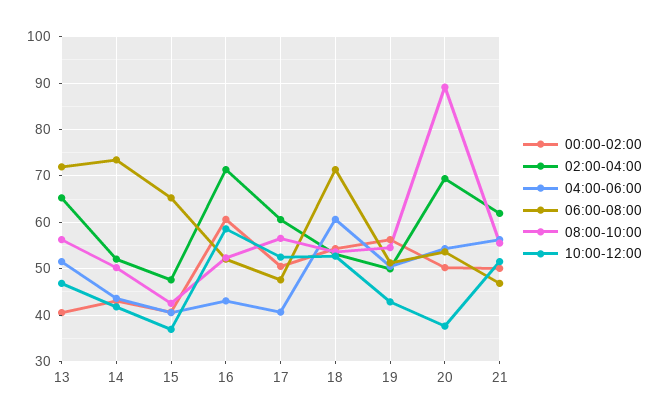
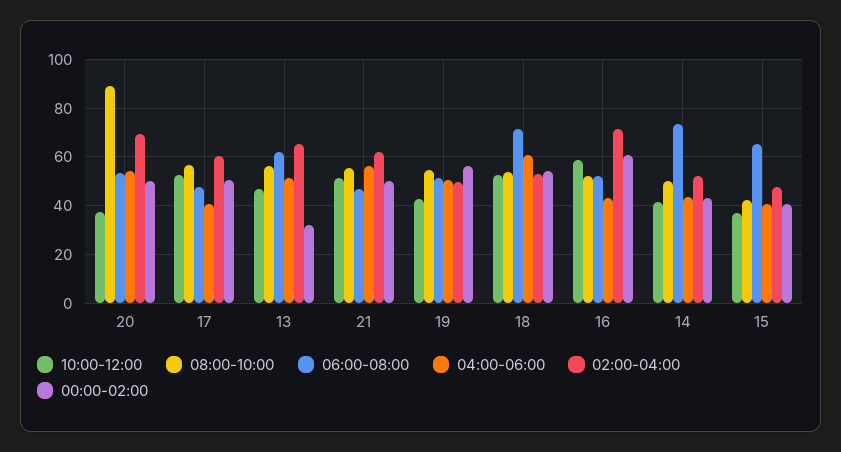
  {
    "00:00-02:00": {
-     "13": 40,
+     "13": 32.5,
      "14": 44,
      "15": 40,
      "16": 60,
      "17": 50,
      "18": 54,
      "19": 56,
      "20": 50,
      "21": 50
    },
    "02:00-04:00": {
      "13": 66,
      "14": 52,
      "15": 48,
      "16": 72,
      "17": 60,
      "18": 54,
      "19": 50,
      "20": 70,
      "21": 62
    },
    "04:00-06:00": {
      "13": 52,
      "14": 44,
      "15": 40,
      "16": 44,
      "17": 40,
      "18": 60,
      "19": 50,
      "20": 54,
      "21": 56
    },
    "06:00-08:00": {
-     "13": 72,
+     "13": 62.5,
      "14": 74,
      "15": 66,
      "16": 52,
      "17": 48,
      "18": 72,
      "19": 52,
      "20": 54,
      "21": 46
    },
    "08:00-10:00": {
      "13": 56,
      "14": 50,
      "15": 42,
      "16": 52,
      "17": 56,
      "18": 54,
      "19": 54,
      "20": 90,
      "21": 56
    },
    "10:00-12:00": {
      "13": 46,
      "14": 42,
      "15": 36,
      "16": 58,
      "17": 52,
      "18": 52,
      "19": 42,
      "20": 38,
      "21": 52
    }
  }

